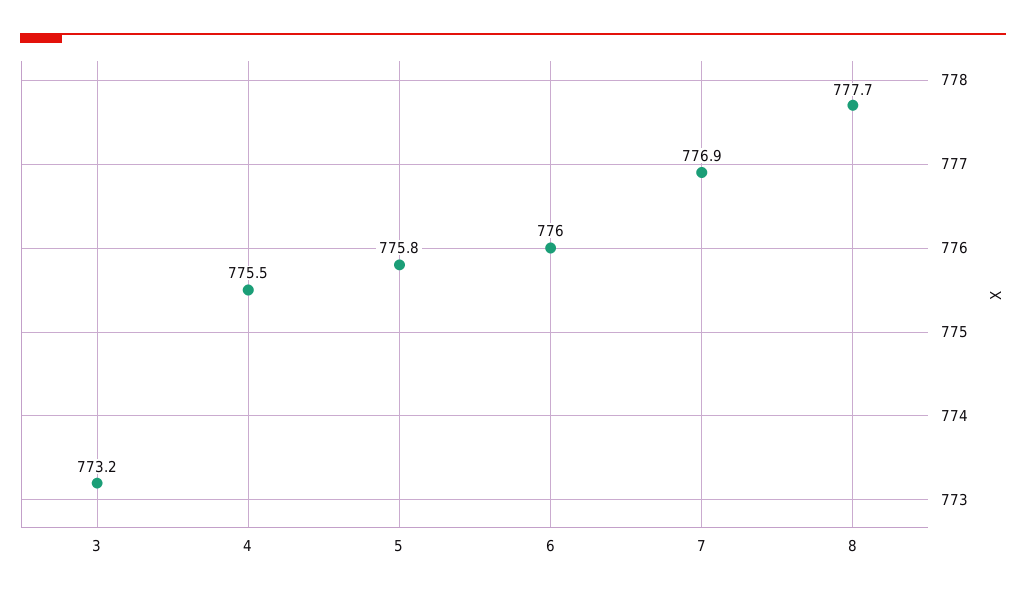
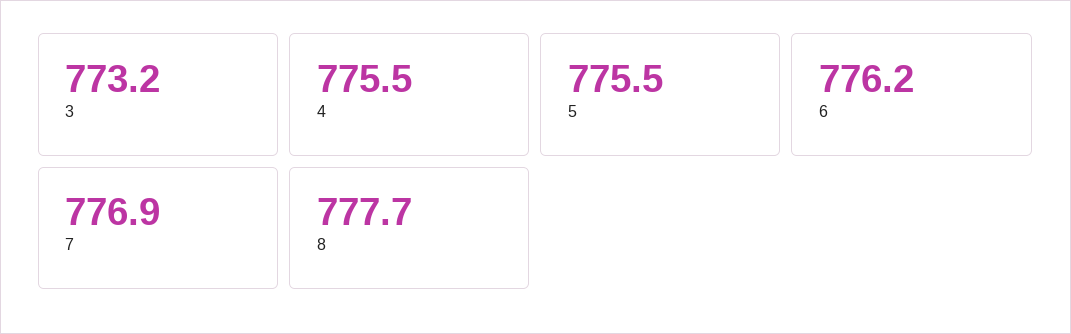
  {
    "3": 773.2,
    "4": 775.5,
-   "5": 775.8,
+   "5": 775.5,
-   "6": 776,
+   "6": 776.2,
    "7": 776.9,
    "8": 777.7
  }

